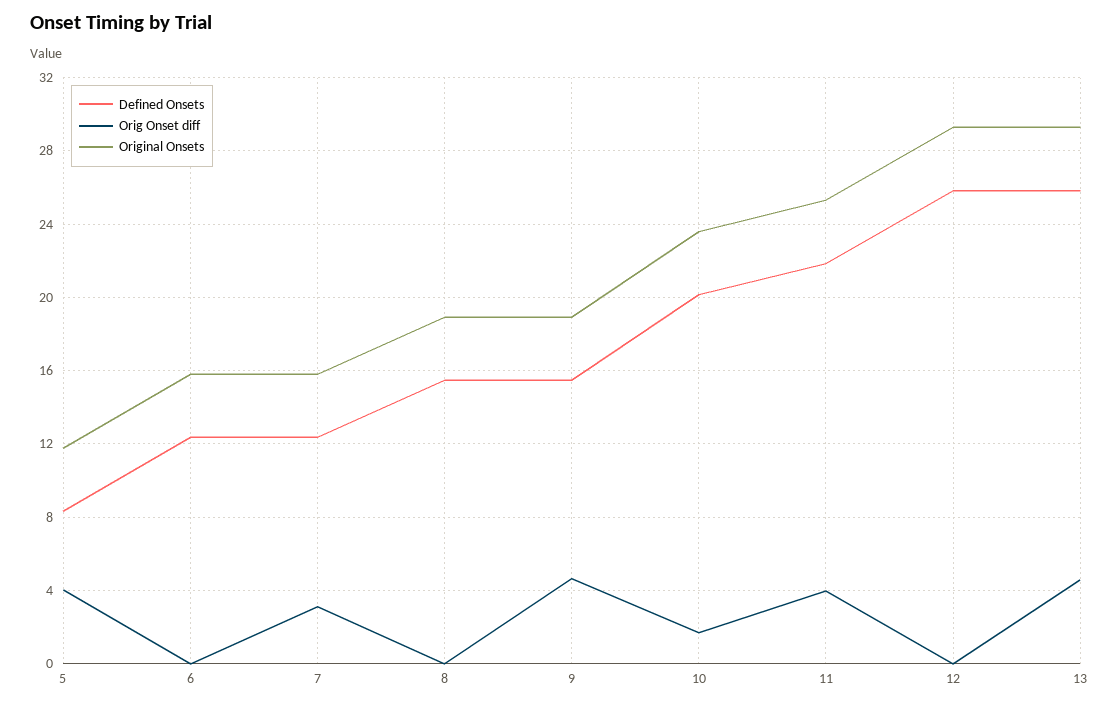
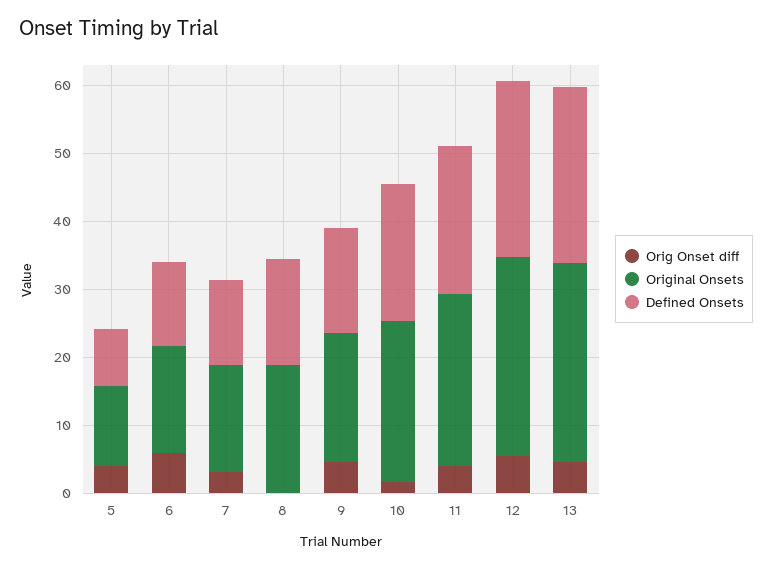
  {
    "Defined Onsets": {
      "5": 8.5,
      "6": 12.5,
      "7": 12.5,
      "8": 15.5,
      "9": 15.5,
      "10": 20,
      "11": 22,
      "12": 26,
      "13": 26
    },
    "Orig Onset diff": {
      "5": 4,
-     "6": 0,
+     "6": 6,
      "7": 3,
      "8": 0,
      "9": 4.5,
      "10": 1.5,
      "11": 4,
-     "12": 0,
+     "12": 6,
      "13": 4.5
    },
    "Original Onsets": {
      "5": 12,
      "6": 16,
      "7": 16,
      "8": 19,
      "9": 19,
      "10": 23.5,
      "11": 25.5,
      "12": 29.5,
      "13": 29.5
    }
  }

